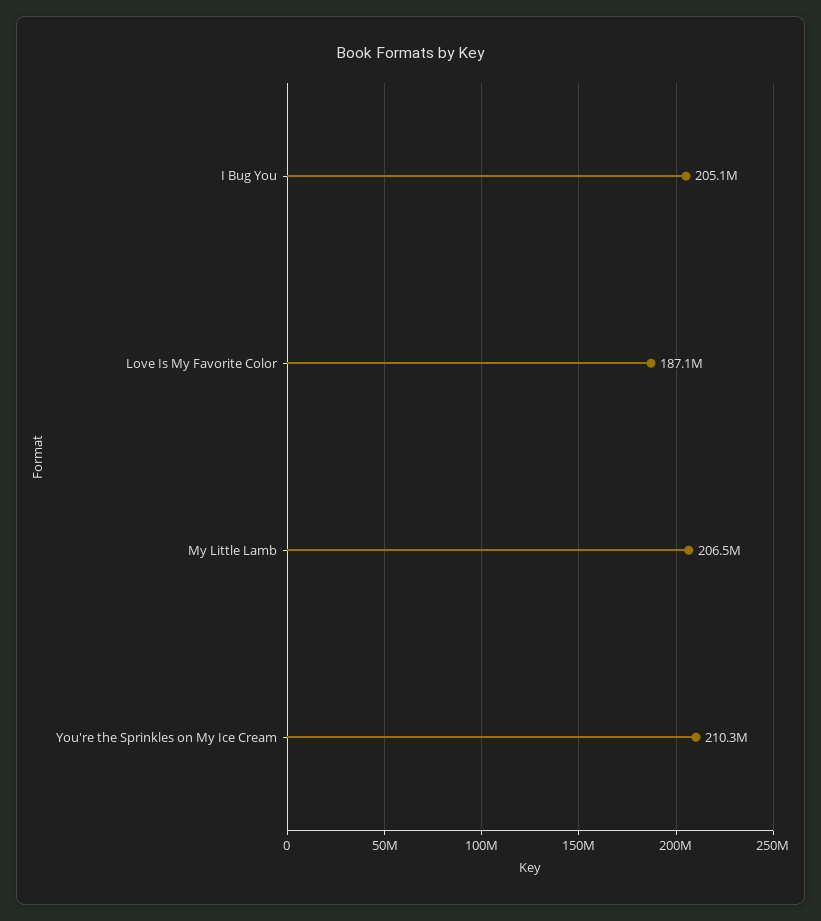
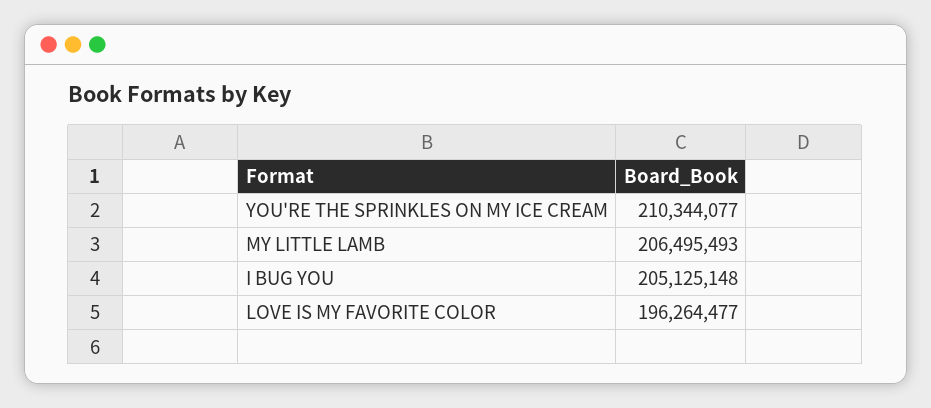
  {
    "I Bug You": 205125148,
-   "Love Is My Favorite Color": 187100000,
+   "Love Is My Favorite Color": 196264477,
    "My Little Lamb": 206495493,
    "You're the Sprinkles on My Ice Cream": 210344077
  }

